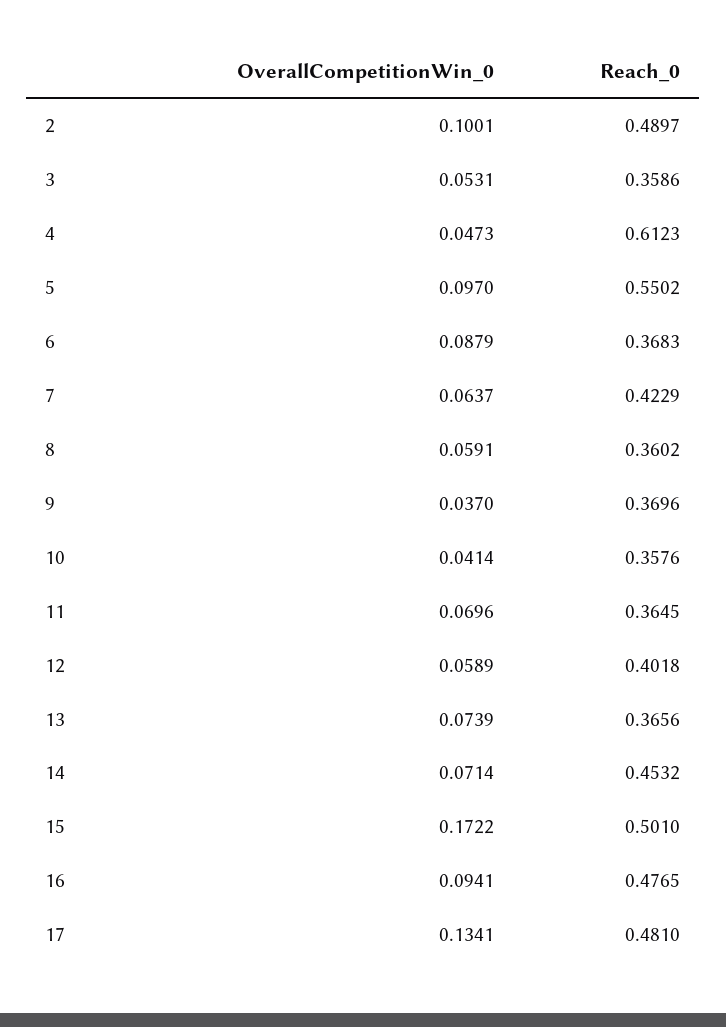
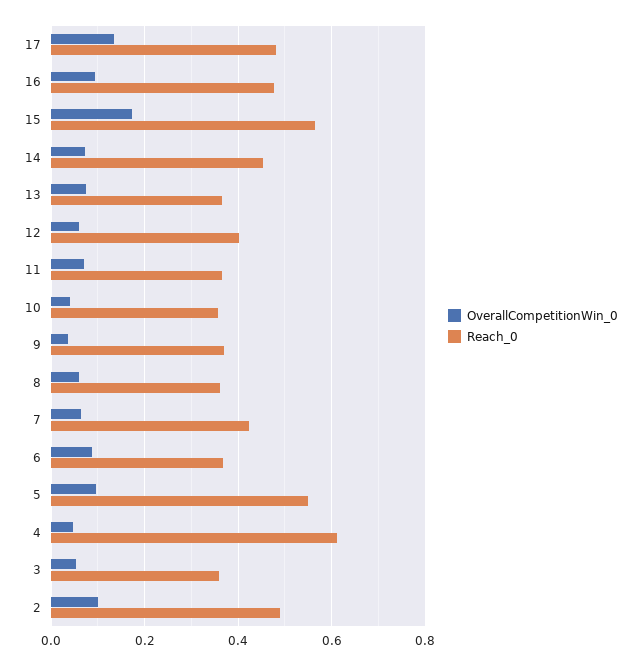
  {
    "OverallCompetitionWin_0": {
      "2": 0.1001,
      "3": 0.0531,
      "4": 0.0473,
      "5": 0.097,
      "6": 0.0879,
      "7": 0.0637,
      "8": 0.0591,
      "9": 0.037,
      "10": 0.0414,
      "11": 0.0696,
      "12": 0.0589,
      "13": 0.0739,
      "14": 0.0714,
      "15": 0.1722,
      "16": 0.0941,
      "17": 0.1341
    },
    "Reach_0": {
      "2": 0.4897,
      "3": 0.3586,
      "4": 0.6123,
      "5": 0.5502,
      "6": 0.3683,
      "7": 0.4229,
      "8": 0.3602,
      "9": 0.3696,
      "10": 0.3576,
      "11": 0.3645,
      "12": 0.4018,
      "13": 0.3656,
      "14": 0.4532,
-     "15": 0.501,
+     "15": 0.56,
      "16": 0.4765,
      "17": 0.481
    }
  }

